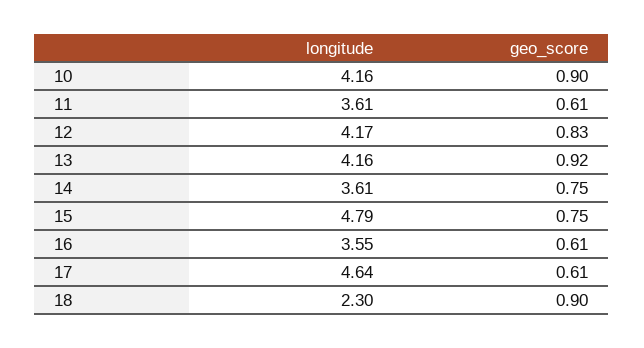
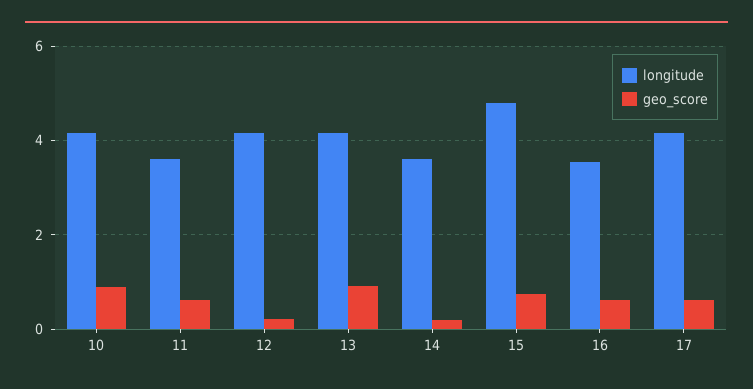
  {
    "longitude": {
      "10": 4.16,
      "11": 3.61,
      "12": 4.17,
      "13": 4.16,
      "14": 3.61,
      "15": 4.79,
      "16": 3.55,
-     "17": 4.64,
+     "17": 4.2
-     "18": 2.3
    },
    "geo_score": {
      "10": 0.9,
      "11": 0.61,
-     "12": 0.83,
+     "12": 0.2,
      "13": 0.92,
-     "14": 0.75,
+     "14": 0.2,
      "15": 0.75,
      "16": 0.61,
-     "17": 0.61,
+     "17": 0.61
-     "18": 0.9
    }
  }

